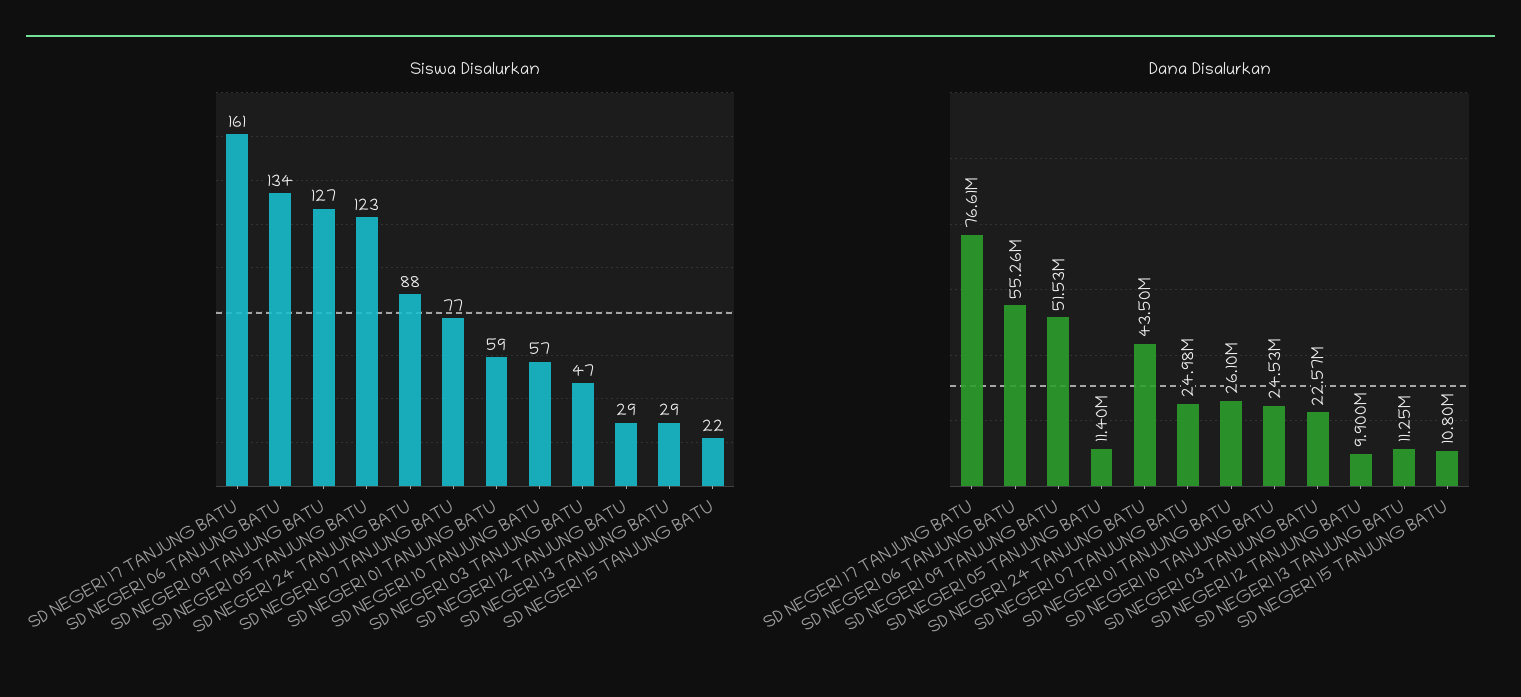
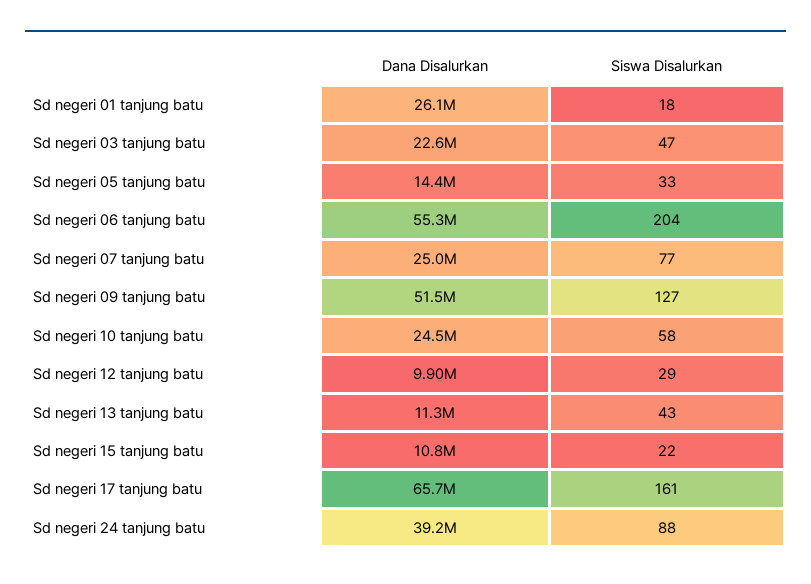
  {
    "Siswa Disalurkan": {
      "SD NEGERI 17 TANJUNG BATU": 161,
-     "SD NEGERI 06 TANJUNG BATU": 134,
+     "SD NEGERI 06 TANJUNG BATU": 204,
      "SD NEGERI 09 TANJUNG BATU": 127,
-     "SD NEGERI 05 TANJUNG BATU": 123,
+     "SD NEGERI 05 TANJUNG BATU": 33,
      "SD NEGERI 24 TANJUNG BATU": 88,
      "SD NEGERI 07 TANJUNG BATU": 77,
-     "SD NEGERI 01 TANJUNG BATU": 59,
+     "SD NEGERI 01 TANJUNG BATU": 18,
-     "SD NEGERI 10 TANJUNG BATU": 57,
+     "SD NEGERI 10 TANJUNG BATU": 58,
      "SD NEGERI 03 TANJUNG BATU": 47,
      "SD NEGERI 12 TANJUNG BATU": 29,
-     "SD NEGERI 13 TANJUNG BATU": 29,
+     "SD NEGERI 13 TANJUNG BATU": 43,
      "SD NEGERI 15 TANJUNG BATU": 22
    },
    "Dana Disalurkan": {
-     "SD NEGERI 17 TANJUNG BATU": 76610000,
+     "SD NEGERI 17 TANJUNG BATU": 65700000,
      "SD NEGERI 06 TANJUNG BATU": 55260000,
      "SD NEGERI 09 TANJUNG BATU": 51530000,
-     "SD NEGERI 05 TANJUNG BATU": 11400000,
+     "SD NEGERI 05 TANJUNG BATU": 14400000,
-     "SD NEGERI 24 TANJUNG BATU": 43500000,
+     "SD NEGERI 24 TANJUNG BATU": 39200000,
      "SD NEGERI 07 TANJUNG BATU": 24980000,
      "SD NEGERI 01 TANJUNG BATU": 26100000,
      "SD NEGERI 10 TANJUNG BATU": 24530000,
      "SD NEGERI 03 TANJUNG BATU": 22570000,
      "SD NEGERI 12 TANJUNG BATU": 9900000,
      "SD NEGERI 13 TANJUNG BATU": 11250000,
      "SD NEGERI 15 TANJUNG BATU": 10800000
    }
  }

